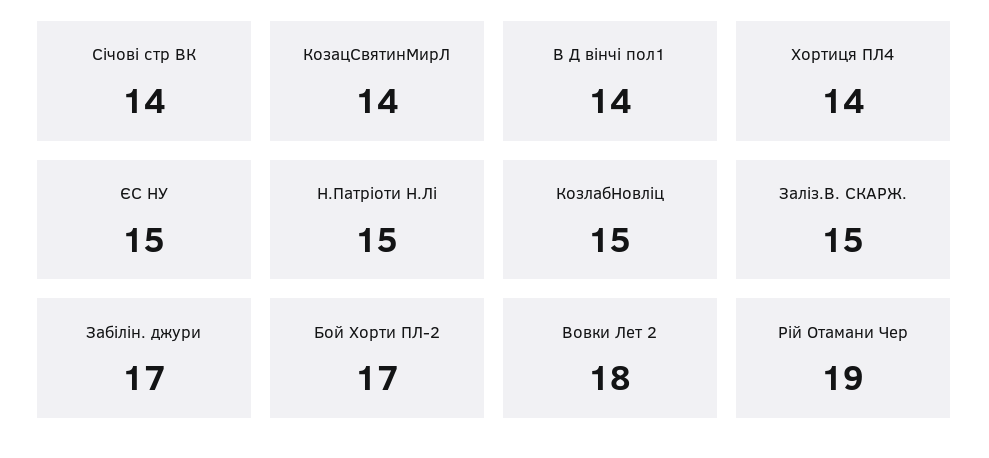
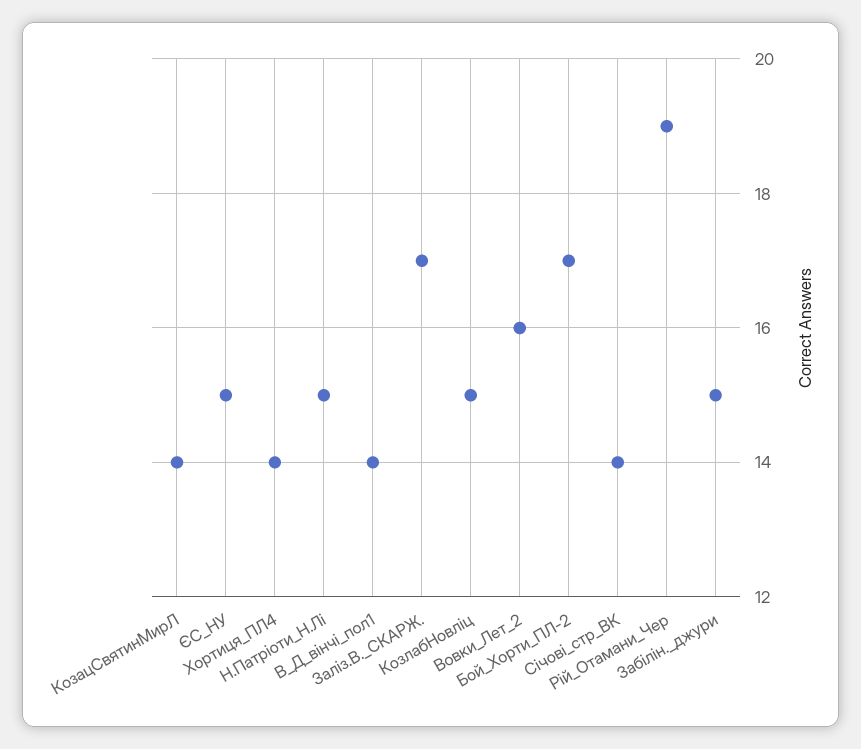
  {
    "Січові стр ВК": 14,
    "КозацСвятинМирЛ": 14,
    "В Д вінчі пол1": 14,
    "Хортиця ПЛ4": 14,
    "ЄС НУ": 15,
    "Н.Патріоти Н.Лі": 15,
    "КозлабНовліц": 15,
-   "Заліз.В. СКАРЖ.": 15,
+   "Заліз.В. СКАРЖ.": 17,
-   "Забілін. джури": 17,
+   "Забілін. джури": 15,
    "Бой Хорти ПЛ-2": 17,
-   "Вовки Лет 2": 18,
+   "Вовки Лет 2": 16,
    "Рій Отамани Чер": 19
  }

